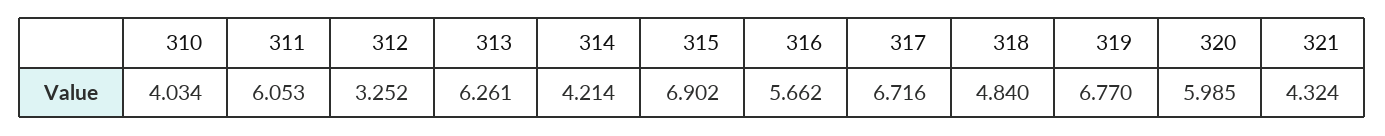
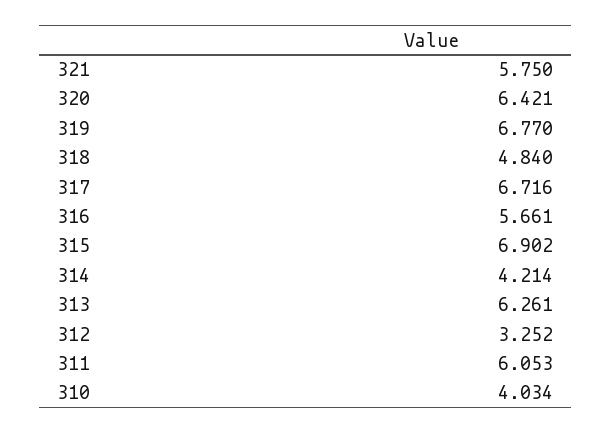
  {
    "310": 4.034,
    "311": 6.053,
    "312": 3.252,
    "313": 6.261,
    "314": 4.214,
    "315": 6.902,
-   "316": 5.662,
+   "316": 5.661,
    "317": 6.716,
    "318": 4.84,
    "319": 6.77,
-   "320": 5.985,
+   "320": 6.421,
-   "321": 4.324
+   "321": 5.75
  }

